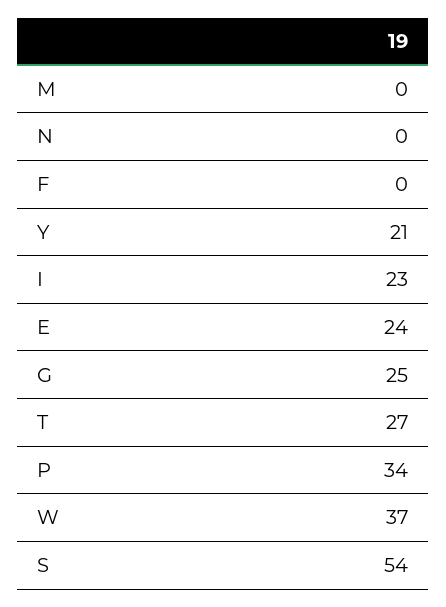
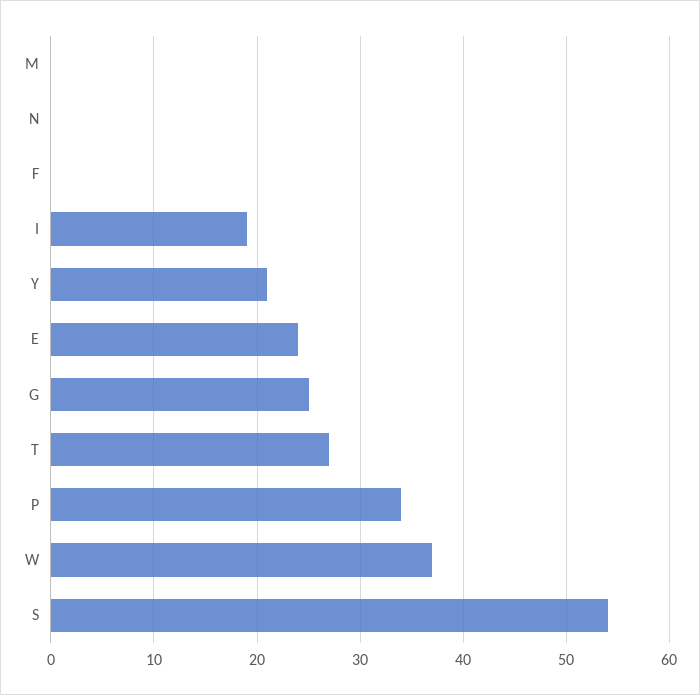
  {
    "M": 0,
    "N": 0,
    "F": 0,
    "Y": 21,
-   "I": 23,
+   "I": 19,
    "E": 24,
    "G": 25,
    "T": 27,
    "P": 34,
    "W": 37,
    "S": 54
  }

